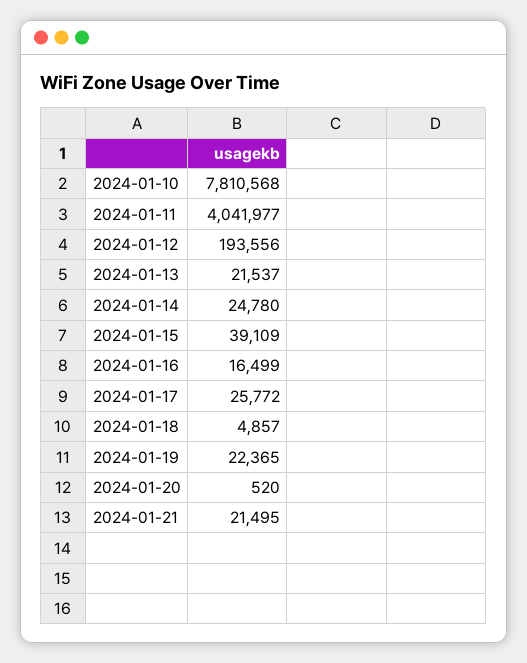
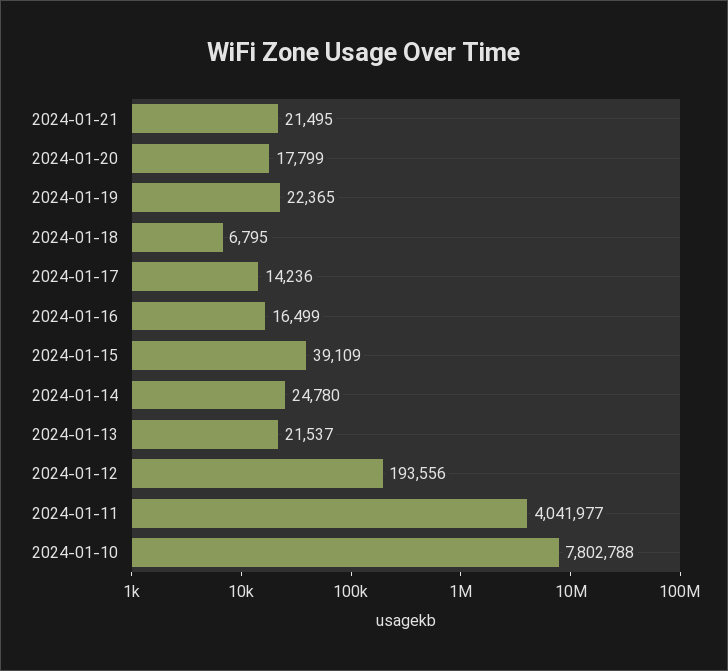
  {
-   "2024-01-10": 7810568,
+   "2024-01-10": 7802788,
    "2024-01-11": 4041977,
    "2024-01-12": 193556,
    "2024-01-13": 21537,
    "2024-01-14": 24780,
    "2024-01-15": 39109,
    "2024-01-16": 16499,
-   "2024-01-17": 25772,
+   "2024-01-17": 14236,
-   "2024-01-18": 4857,
+   "2024-01-18": 6795,
    "2024-01-19": 22365,
-   "2024-01-20": 520,
+   "2024-01-20": 17799,
    "2024-01-21": 21495
  }

